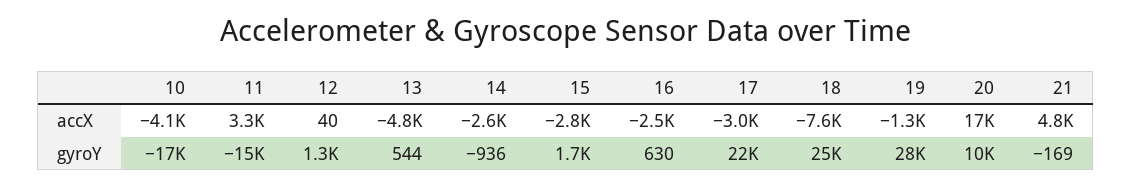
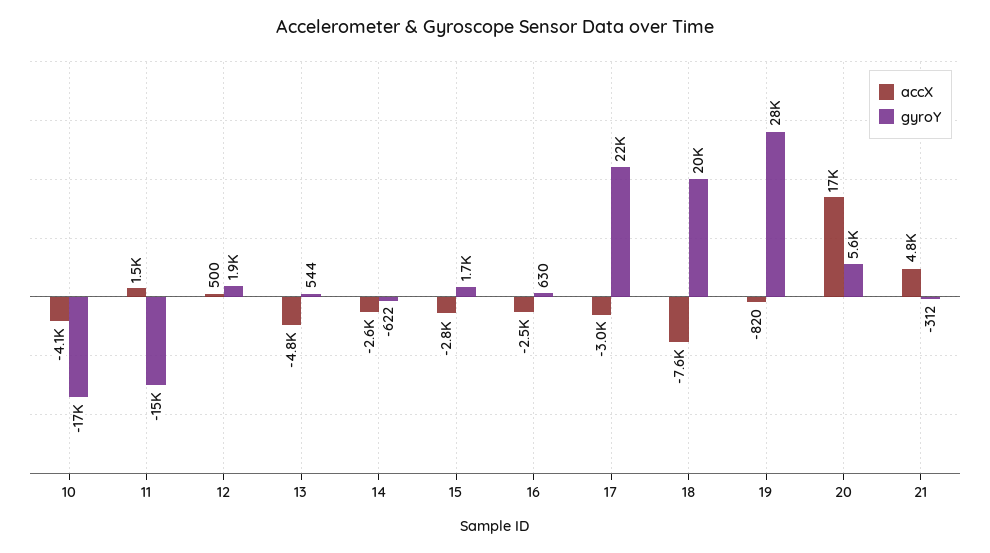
  {
    "accX": {
      "10": -4100,
-     "11": 3300,
+     "11": 1500,
-     "12": 40,
+     "12": 500,
      "13": -4800,
      "14": -2600,
      "15": -2800,
      "16": -2500,
      "17": -3000,
      "18": -7600,
-     "19": -1300,
+     "19": -820,
      "20": 17000,
      "21": 4800
    },
    "gyroY": {
      "10": -17000,
      "11": -15000,
-     "12": 1300,
+     "12": 1900,
      "13": 544,
-     "14": -936,
+     "14": -622,
      "15": 1700,
      "16": 630,
      "17": 22000,
-     "18": 25000,
+     "18": 20000,
      "19": 28000,
-     "20": 10000,
+     "20": 5600,
-     "21": -169
+     "21": -312
    }
  }

